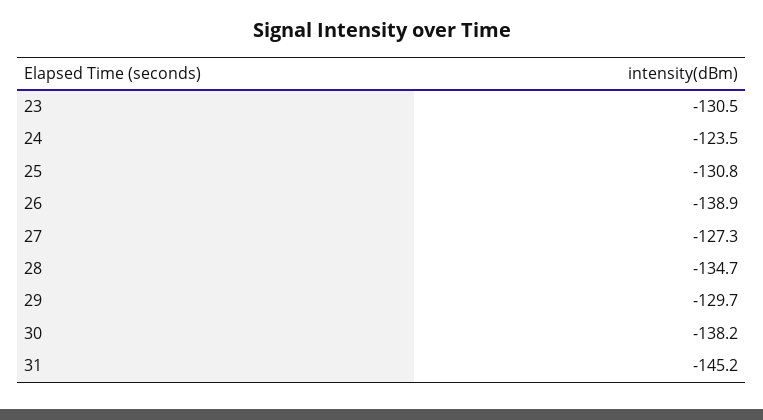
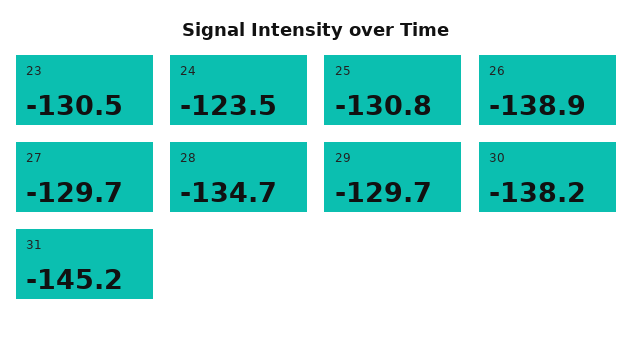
  {
    "23": -130.5,
    "24": -123.5,
    "25": -130.8,
    "26": -138.9,
-   "27": -127.3,
+   "27": -129.7,
    "28": -134.7,
    "29": -129.7,
    "30": -138.2,
    "31": -145.2
  }

